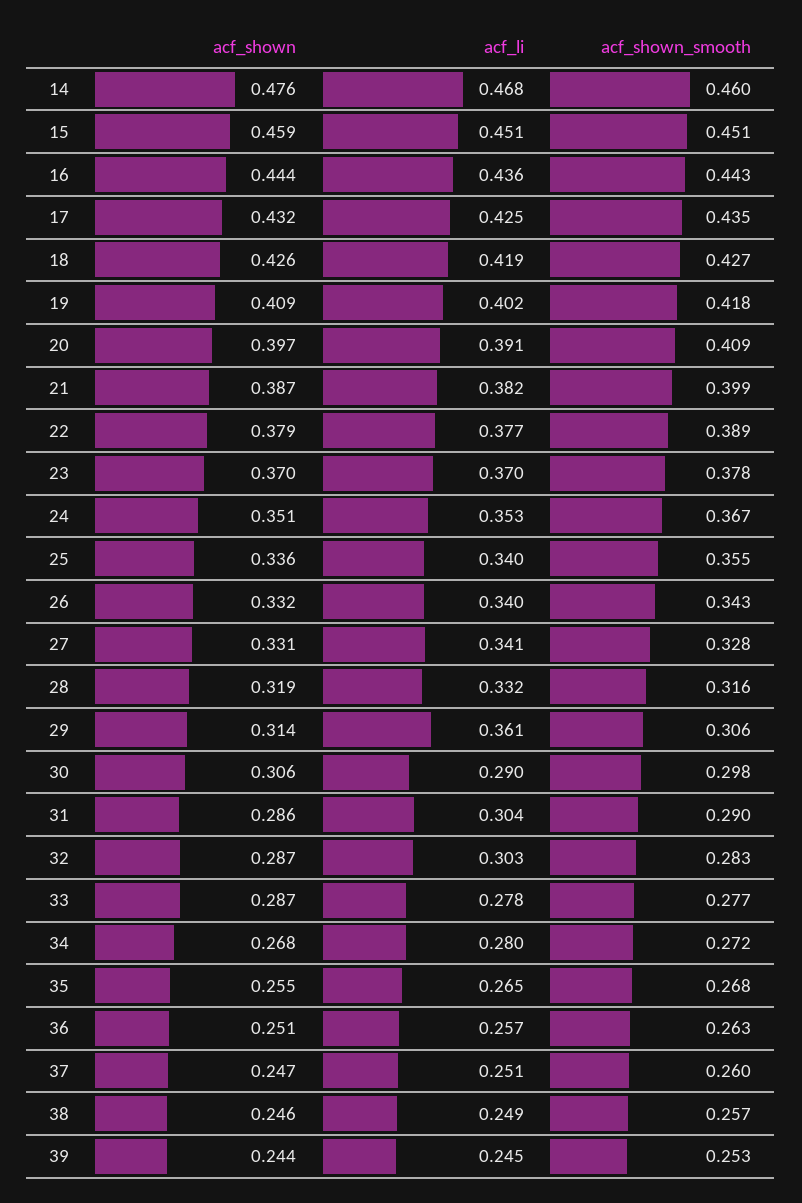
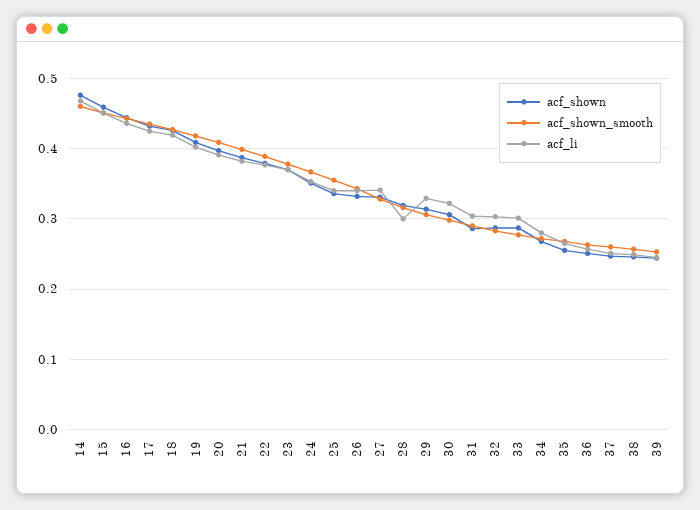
  {
    "acf_shown": {
      "14": 0.476,
      "15": 0.459,
      "16": 0.444,
      "17": 0.432,
      "18": 0.426,
      "19": 0.409,
      "20": 0.397,
      "21": 0.387,
      "22": 0.379,
      "23": 0.37,
      "24": 0.351,
      "25": 0.336,
      "26": 0.332,
      "27": 0.331,
      "28": 0.319,
      "29": 0.314,
      "30": 0.306,
      "31": 0.286,
      "32": 0.287,
      "33": 0.287,
      "34": 0.268,
      "35": 0.255,
      "36": 0.251,
      "37": 0.247,
      "38": 0.246,
      "39": 0.244
    },
    "acf_li": {
      "14": 0.468,
      "15": 0.451,
      "16": 0.436,
      "17": 0.425,
      "18": 0.419,
      "19": 0.402,
      "20": 0.391,
      "21": 0.382,
      "22": 0.377,
      "23": 0.37,
      "24": 0.353,
      "25": 0.34,
      "26": 0.34,
      "27": 0.341,
-     "28": 0.332,
+     "28": 0.3,
-     "29": 0.361,
+     "29": 0.33,
-     "30": 0.29,
+     "30": 0.32,
      "31": 0.304,
      "32": 0.303,
-     "33": 0.278,
+     "33": 0.3,
      "34": 0.28,
      "35": 0.265,
      "36": 0.257,
      "37": 0.251,
      "38": 0.249,
      "39": 0.245
    },
    "acf_shown_smooth": {
      "14": 0.46,
      "15": 0.451,
      "16": 0.443,
      "17": 0.435,
      "18": 0.427,
      "19": 0.418,
      "20": 0.409,
      "21": 0.399,
      "22": 0.389,
      "23": 0.378,
      "24": 0.367,
      "25": 0.355,
      "26": 0.343,
      "27": 0.328,
      "28": 0.316,
      "29": 0.306,
      "30": 0.298,
      "31": 0.29,
      "32": 0.283,
      "33": 0.277,
      "34": 0.272,
      "35": 0.268,
      "36": 0.263,
      "37": 0.26,
      "38": 0.257,
      "39": 0.253
    }
  }

